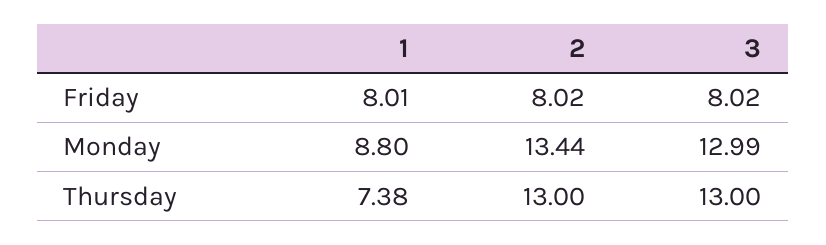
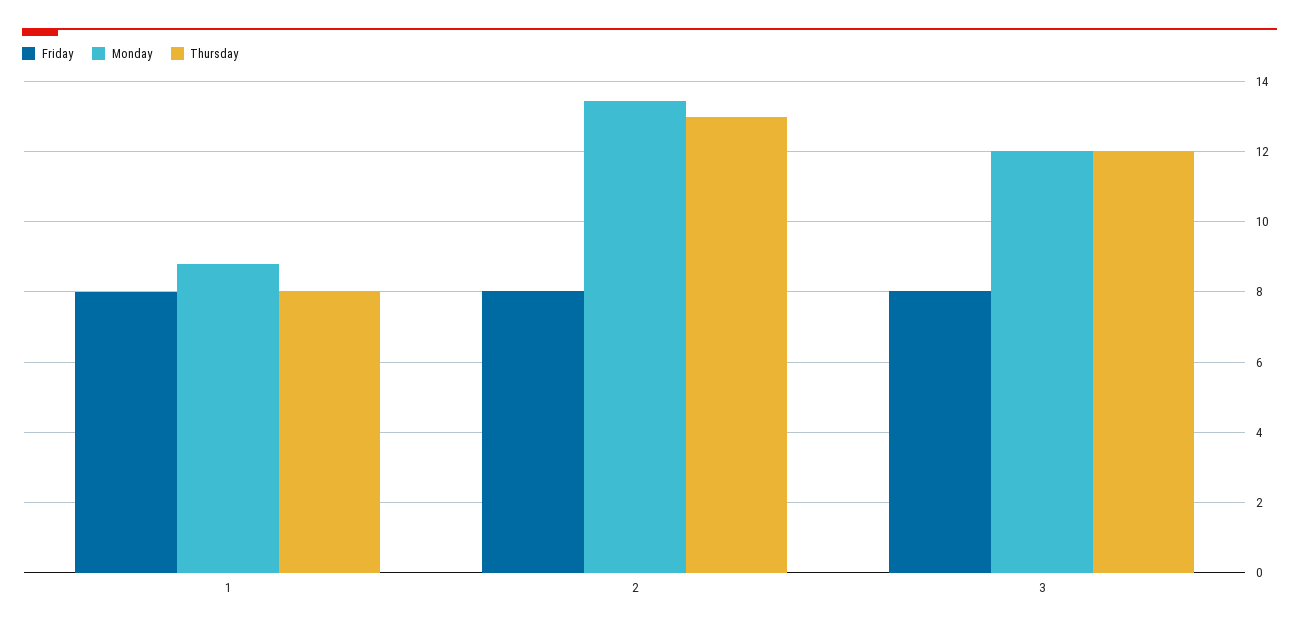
  {
    "Friday": {
      "1": 8.01,
      "2": 8.02,
      "3": 8.02
    },
    "Monday": {
      "1": 8.8,
      "2": 13.44,
-     "3": 12.99
+     "3": 12
    },
    "Thursday": {
-     "1": 7.38,
+     "1": 8,
      "2": 13,
-     "3": 13
+     "3": 12
    }
  }

